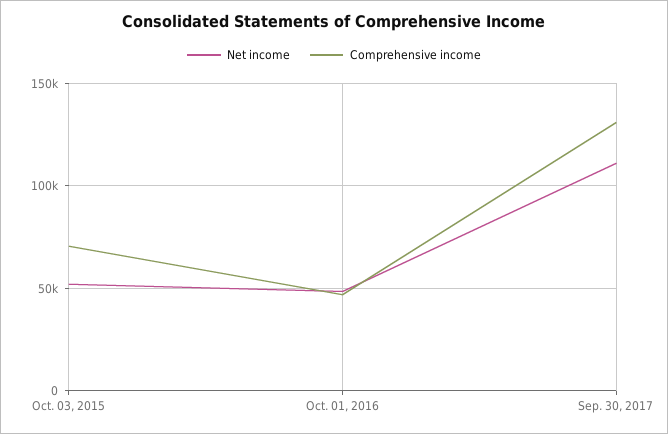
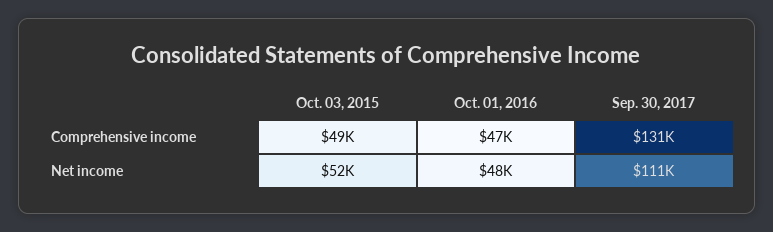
  {
    "Net income": {
      "Oct. 03, 2015": 52000,
      "Oct. 01, 2016": 48000,
      "Sep. 30, 2017": 111000
    },
    "Comprehensive income": {
-     "Oct. 03, 2015": 70000,
+     "Oct. 03, 2015": 49000,
      "Oct. 01, 2016": 47000,
      "Sep. 30, 2017": 131000
    }
  }

